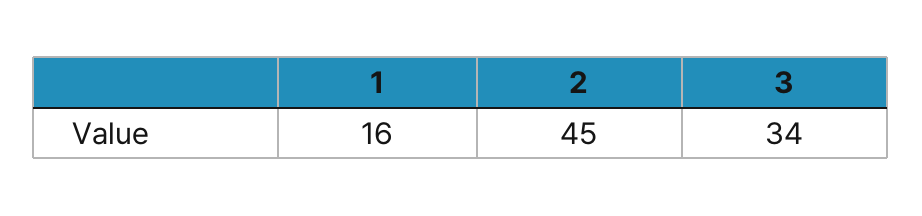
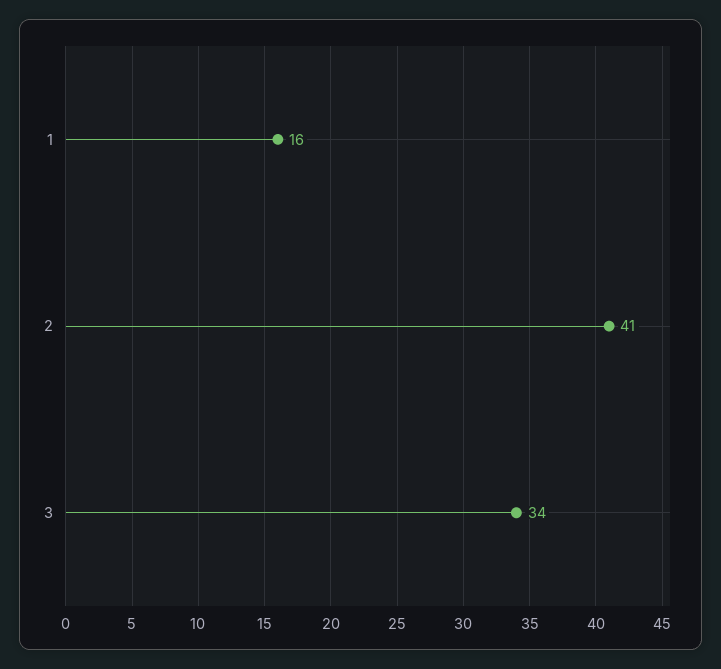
  {
    "1": 16,
-   "2": 45,
+   "2": 41,
    "3": 34
  }

